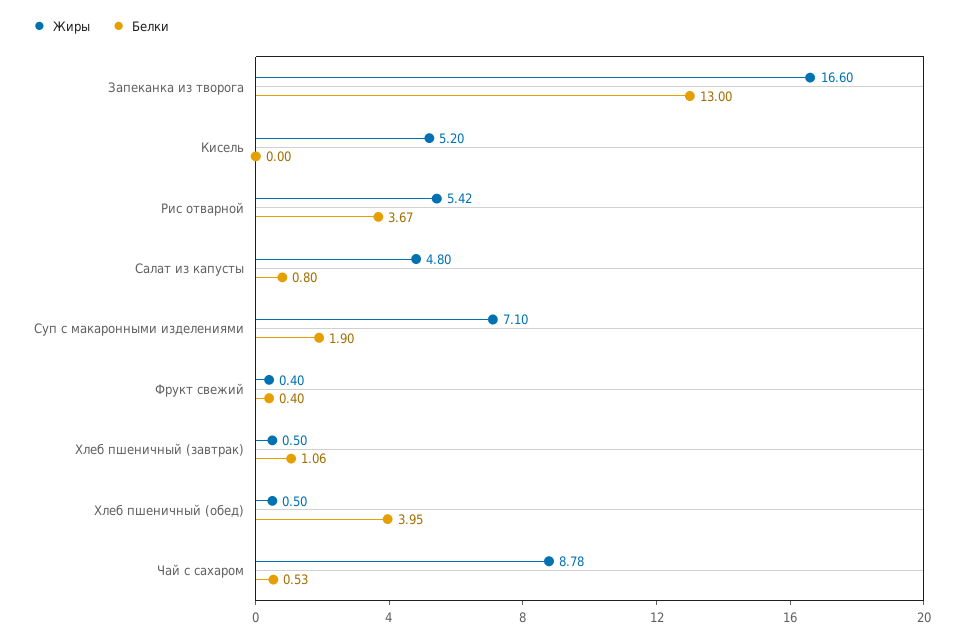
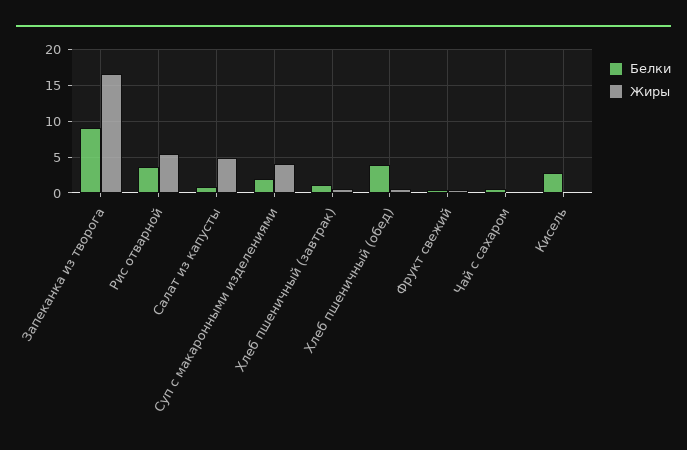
  {
    "Жиры": {
      "Запеканка из творога": 16.6,
-     "Кисель": 5.2,
+     "Кисель": 0,
      "Рис отварной": 5.42,
      "Салат из капусты": 4.8,
-     "Суп с макаронными изделениями": 7.1,
+     "Суп с макаронными изделениями": 4,
      "Фрукт свежий": 0.4,
      "Хлеб пшеничный (завтрак)": 0.5,
      "Хлеб пшеничный (обед)": 0.5,
-     "Чай с сахаром": 8.78
+     "Чай с сахаром": 0
    },
    "Белки": {
-     "Запеканка из творога": 13,
+     "Запеканка из творога": 9,
-     "Кисель": 0,
+     "Кисель": 3,
      "Рис отварной": 3.67,
      "Салат из капусты": 0.8,
      "Суп с макаронными изделениями": 1.9,
      "Фрукт свежий": 0.4,
      "Хлеб пшеничный (завтрак)": 1.06,
      "Хлеб пшеничный (обед)": 3.95,
      "Чай с сахаром": 0.53
    }
  }

